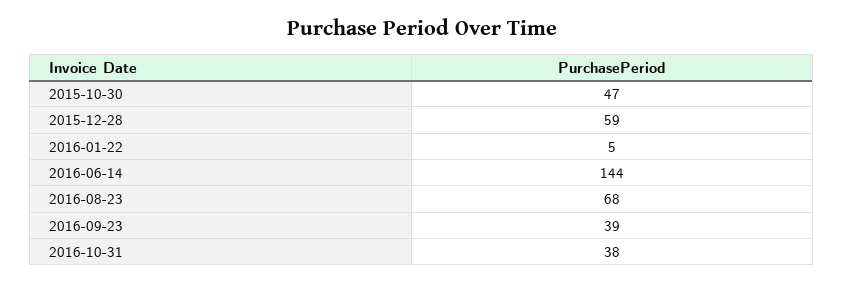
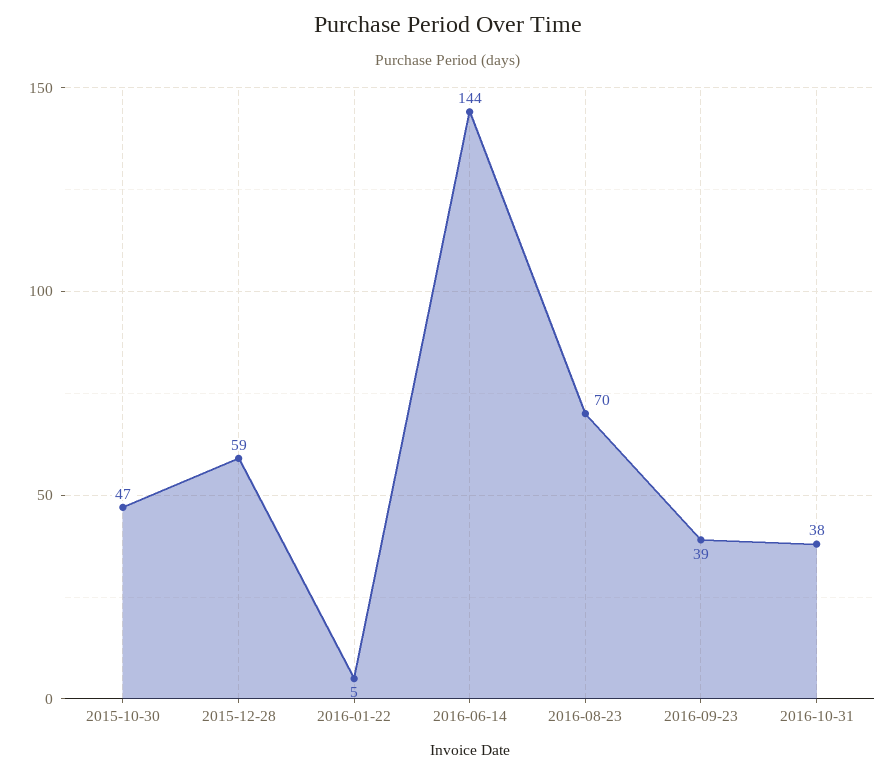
  {
    "2015-10-30": 47,
    "2015-12-28": 59,
    "2016-01-22": 5,
    "2016-06-14": 144,
-   "2016-08-23": 68,
+   "2016-08-23": 70,
    "2016-09-23": 39,
    "2016-10-31": 38
  }

